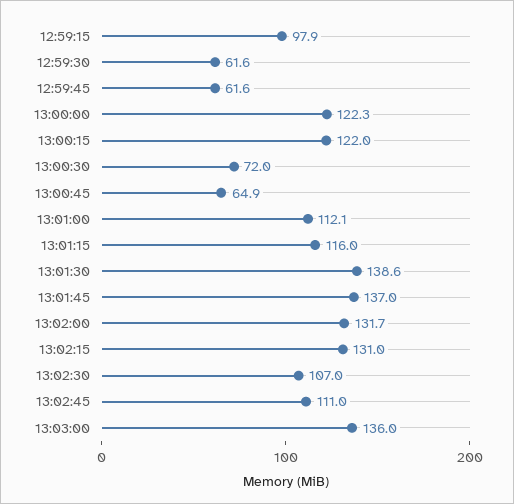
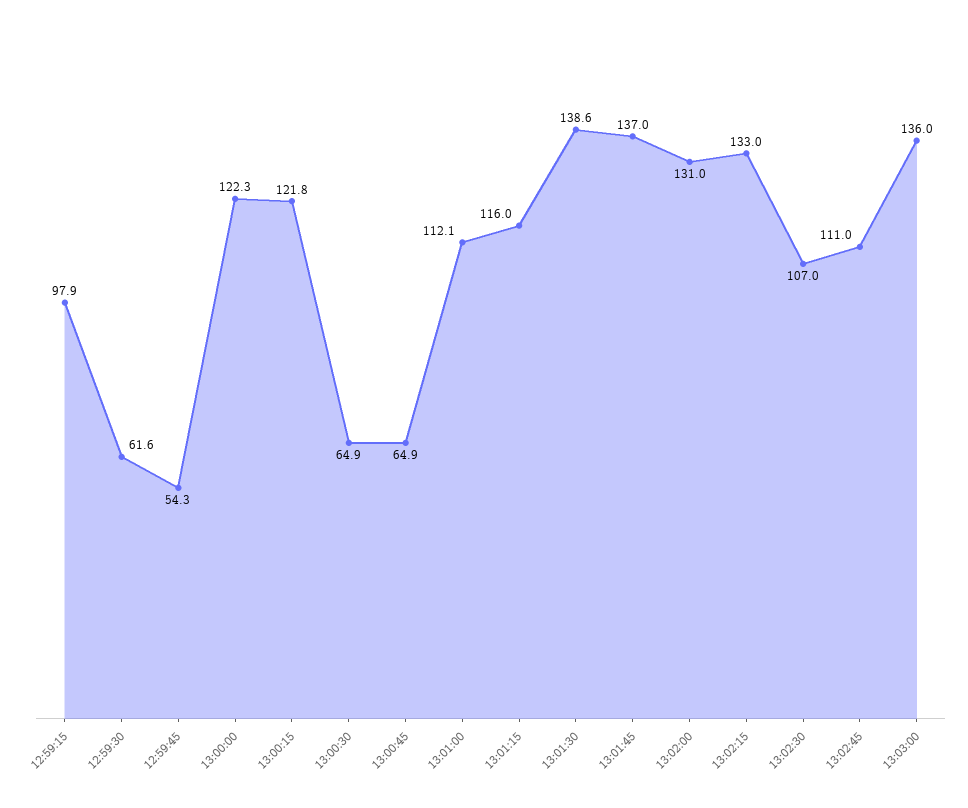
  {
    "12:59:15": 97.9,
    "12:59:30": 61.6,
-   "12:59:45": 61.6,
+   "12:59:45": 54.3,
    "13:00:00": 122.3,
-   "13:00:15": 122,
+   "13:00:15": 121.8,
-   "13:00:30": 72,
+   "13:00:30": 64.9,
    "13:00:45": 64.9,
    "13:01:00": 112.1,
    "13:01:15": 116,
    "13:01:30": 138.6,
    "13:01:45": 137,
-   "13:02:00": 131.7,
+   "13:02:00": 131,
-   "13:02:15": 131,
+   "13:02:15": 133,
    "13:02:30": 107,
    "13:02:45": 111,
    "13:03:00": 136
  }

